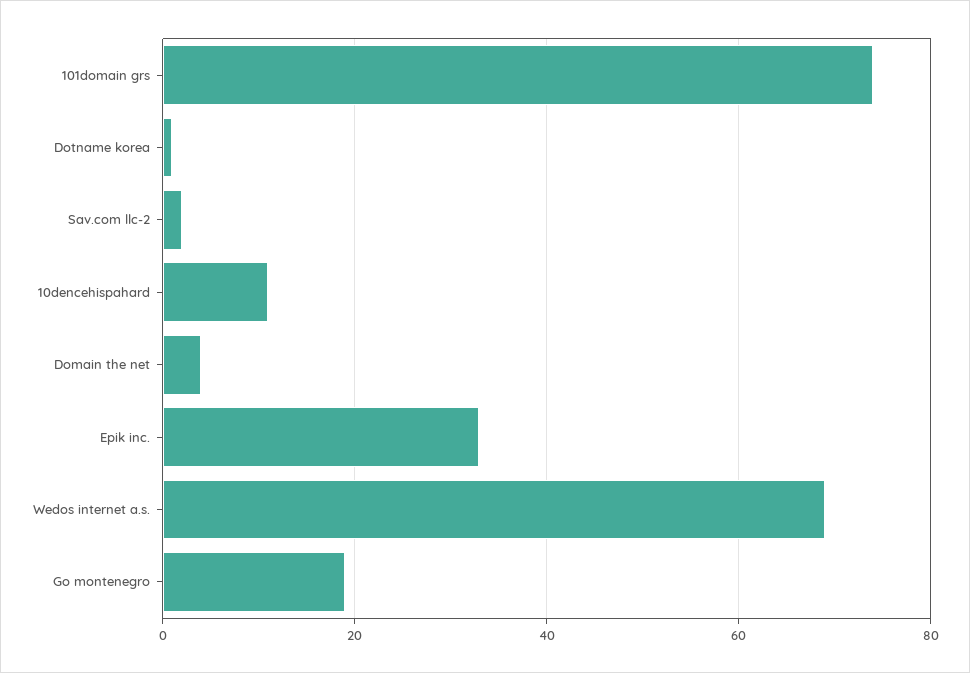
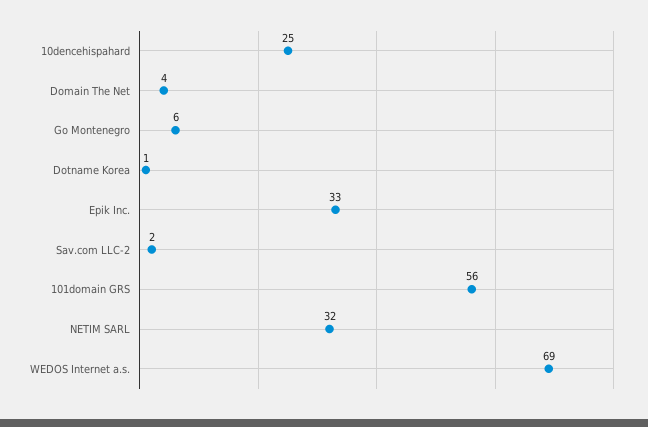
  {
-   "101domain grs": 75,
+   "101domain grs": 56,
    "Dotname korea": 1,
    "Sav.com llc-2": 2,
-   "10dencehispahard": 10,
+   "10dencehispahard": 25,
    "Domain the net": 4,
    "Epik inc.": 33,
    "Wedos internet a.s.": 69,
-   "Go montenegro": 20
+   "Go montenegro": 6,
+   "NETIM SARL": 32
  }

